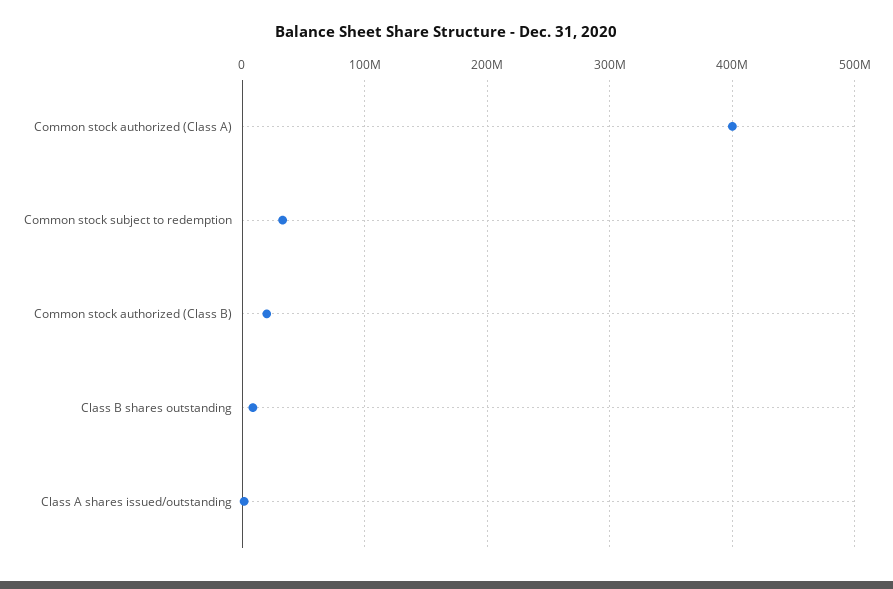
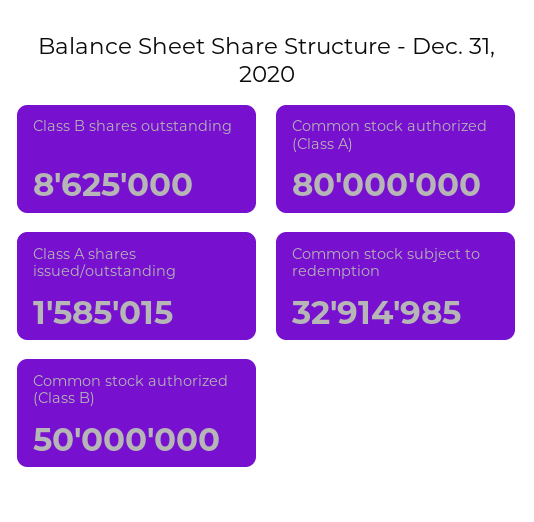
  {
-   "Common stock authorized (Class A)": 400000000,
+   "Common stock authorized (Class A)": 80000000,
    "Common stock subject to redemption": 32914985,
-   "Common stock authorized (Class B)": 20000000,
+   "Common stock authorized (Class B)": 50000000,
    "Class B shares outstanding": 8625000,
    "Class A shares issued/outstanding": 1585015
  }

